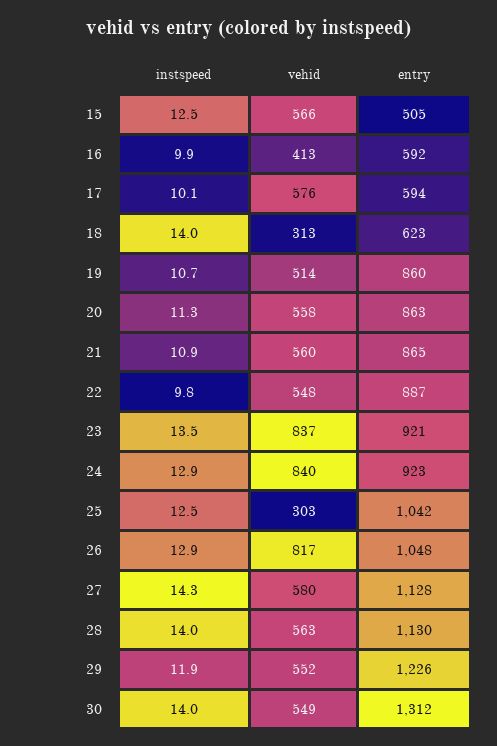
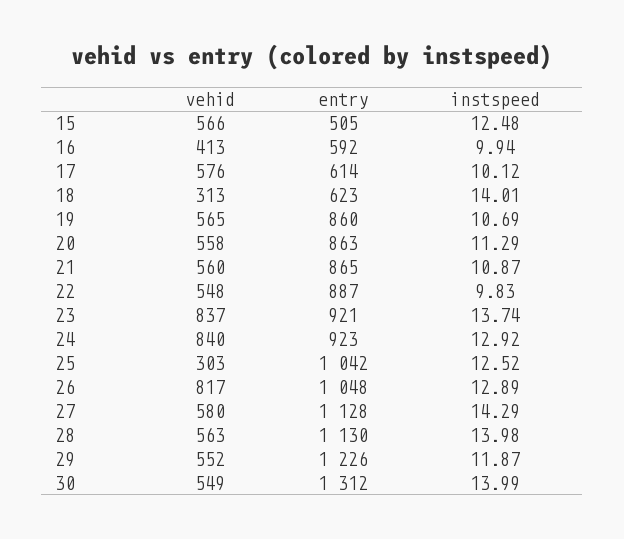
  {
    "instspeed": {
      "15": 12.48,
      "16": 9.94,
      "17": 10.12,
      "18": 14.01,
      "19": 10.69,
      "20": 11.29,
      "21": 10.87,
      "22": 9.83,
-     "23": 13.5,
+     "23": 13.74,
      "24": 12.92,
      "25": 12.52,
      "26": 12.89,
      "27": 14.29,
      "28": 13.98,
      "29": 11.87,
      "30": 13.99
    },
    "vehid": {
      "15": 566,
      "16": 413,
      "17": 576,
      "18": 313,
-     "19": 514,
+     "19": 565,
      "20": 558,
      "21": 560,
      "22": 548,
      "23": 837,
      "24": 840,
      "25": 303,
      "26": 817,
      "27": 580,
      "28": 563,
      "29": 552,
      "30": 549
    },
    "entry": {
      "15": 505,
      "16": 592,
-     "17": 594,
+     "17": 614,
      "18": 623,
      "19": 860,
      "20": 863,
      "21": 865,
      "22": 887,
      "23": 921,
      "24": 923,
      "25": 1042,
      "26": 1048,
      "27": 1128,
      "28": 1130,
      "29": 1226,
      "30": 1312
    }
  }

